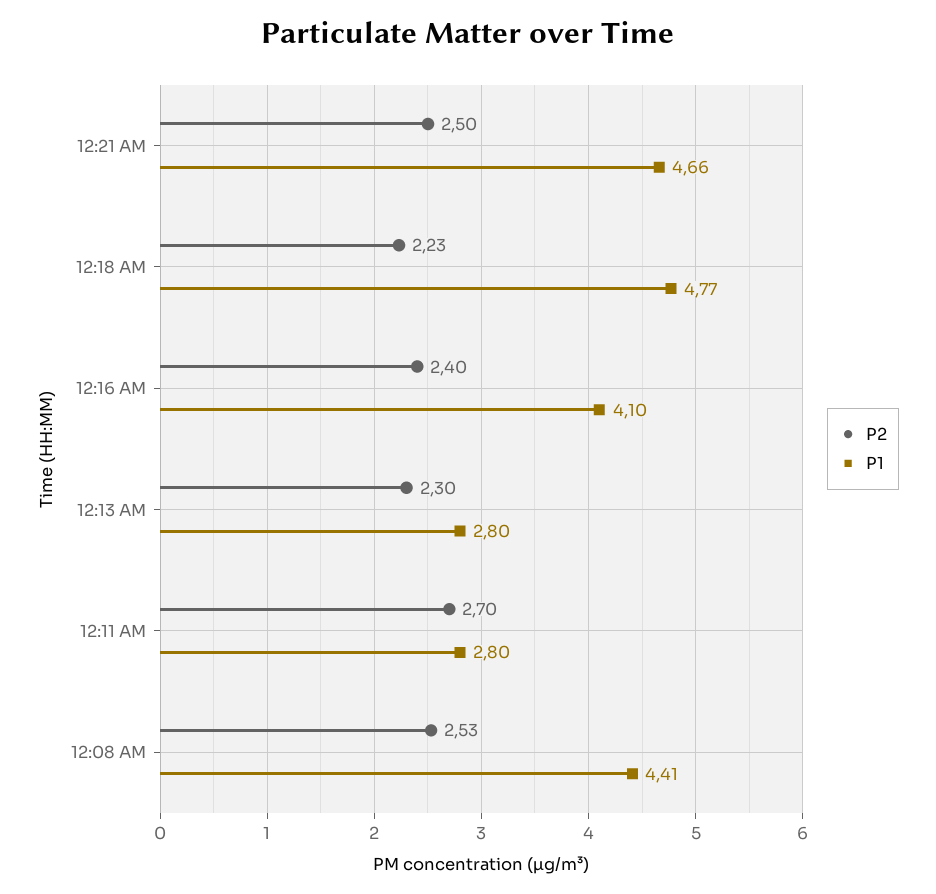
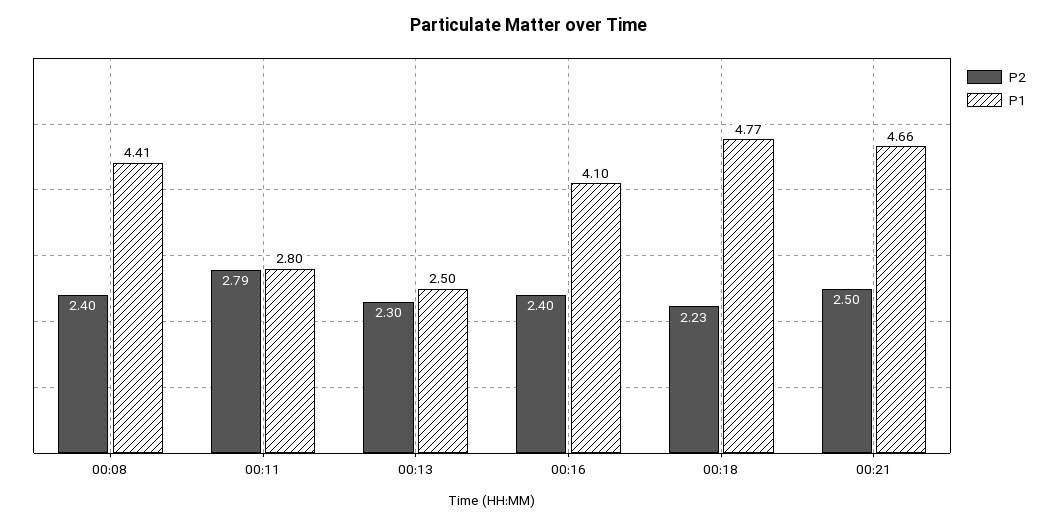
  {
    "P2": {
      "12:21 AM": 2.5,
      "12:18 AM": 2.23,
      "12:16 AM": 2.4,
      "12:13 AM": 2.3,
-     "12:11 AM": 2.7,
+     "12:11 AM": 2.79,
-     "12:08 AM": 2.53
+     "12:08 AM": 2.4
    },
    "P1": {
      "12:21 AM": 4.66,
      "12:18 AM": 4.77,
      "12:16 AM": 4.1,
-     "12:13 AM": 2.8,
+     "12:13 AM": 2.5,
      "12:11 AM": 2.8,
      "12:08 AM": 4.41
    }
  }

